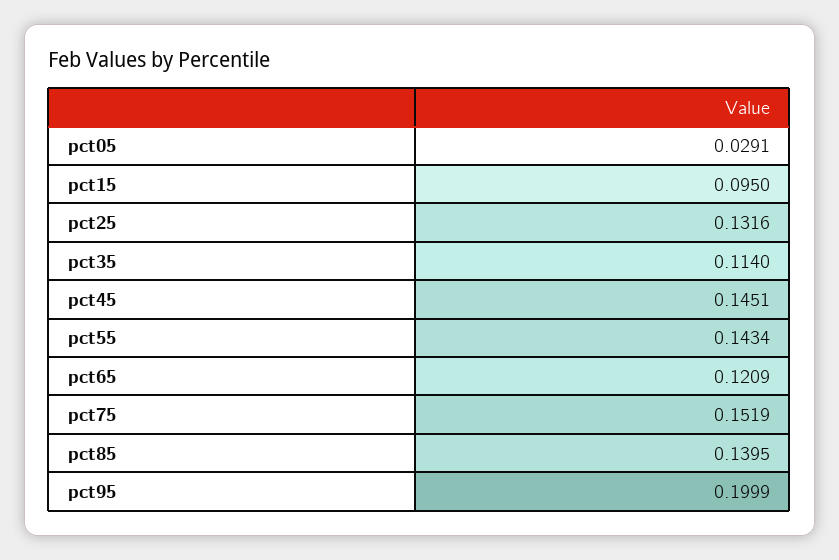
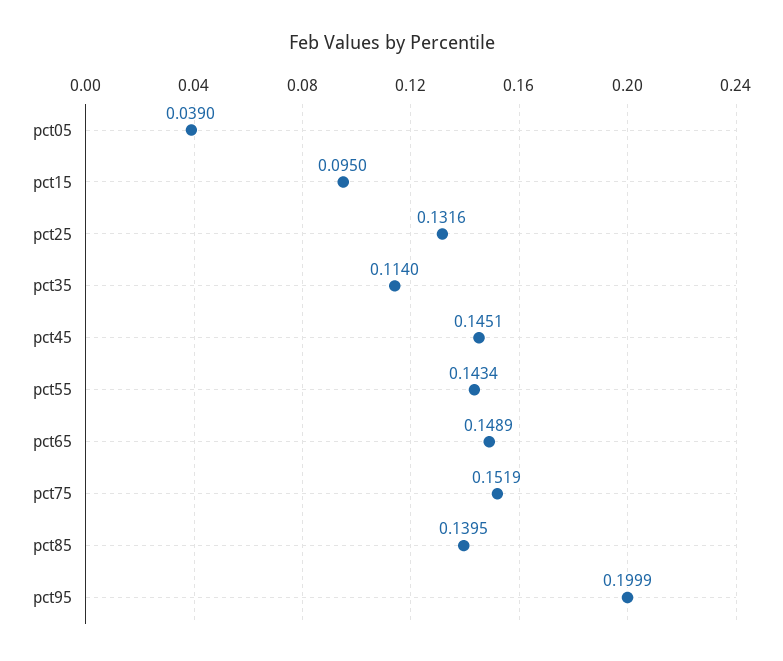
  {
-   "pct05": 0.0291,
+   "pct05": 0.039,
    "pct15": 0.095,
    "pct25": 0.1316,
    "pct35": 0.114,
    "pct45": 0.1451,
    "pct55": 0.1434,
-   "pct65": 0.1209,
+   "pct65": 0.1489,
    "pct75": 0.1519,
    "pct85": 0.1395,
    "pct95": 0.1999
  }

